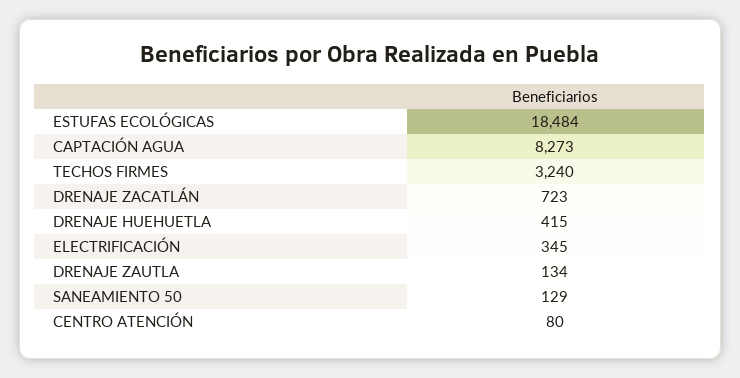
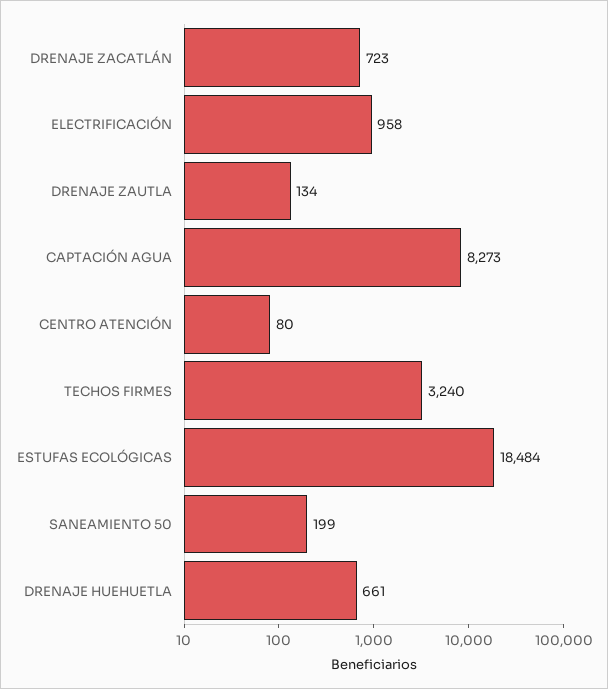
  {
    "ESTUFAS ECOLÓGICAS": 18484,
    "CAPTACIÓN AGUA": 8273,
    "TECHOS FIRMES": 3240,
    "DRENAJE ZACATLÁN": 723,
-   "DRENAJE HUEHUETLA": 415,
+   "DRENAJE HUEHUETLA": 661,
-   "ELECTRIFICACIÓN": 345,
+   "ELECTRIFICACIÓN": 958,
    "DRENAJE ZAUTLA": 134,
-   "SANEAMIENTO 50": 129,
+   "SANEAMIENTO 50": 199,
    "CENTRO ATENCIÓN": 80
  }

